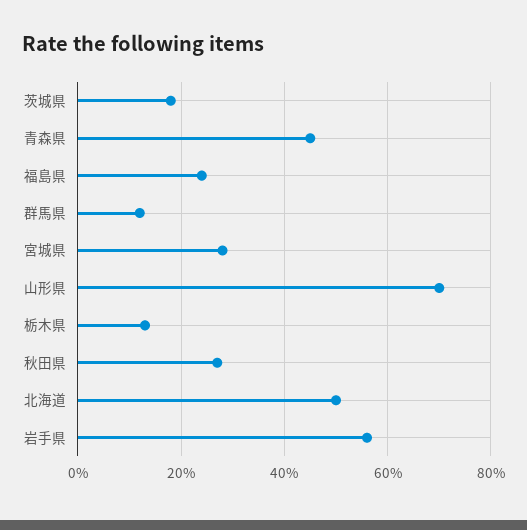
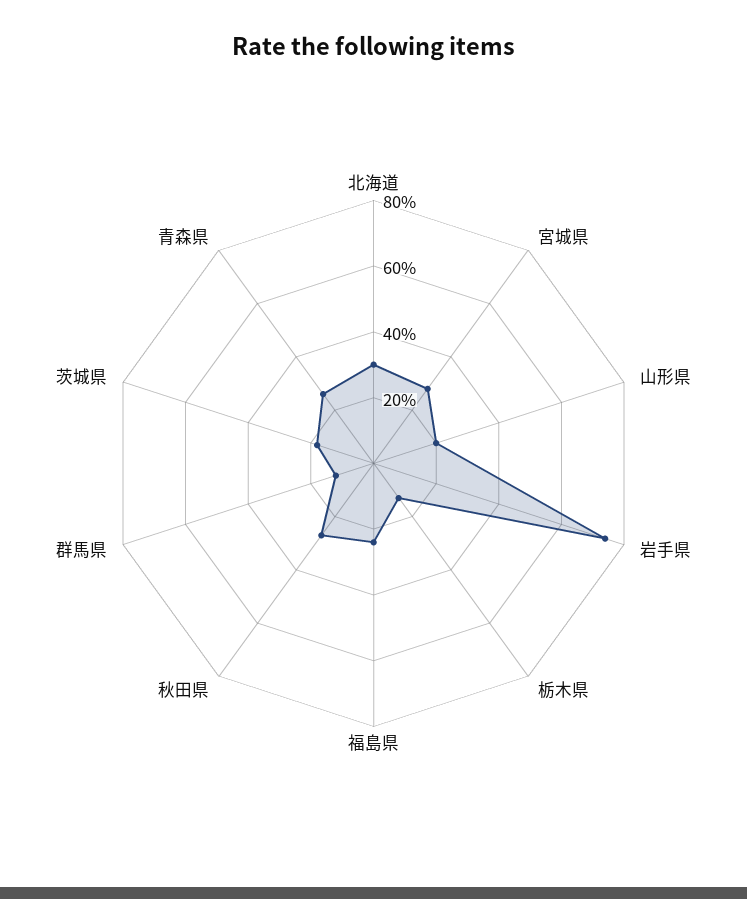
  {
    "茨城県": 20,
-   "青森県": 45,
+   "青森県": 25,
    "福島県": 25,
    "群馬県": 10,
    "宮城県": 30,
-   "山形県": 70,
+   "山形県": 20,
    "栃木県": 15,
    "秋田県": 25,
-   "北海道": 50,
+   "北海道": 30,
-   "岩手県": 55
+   "岩手県": 75
  }

